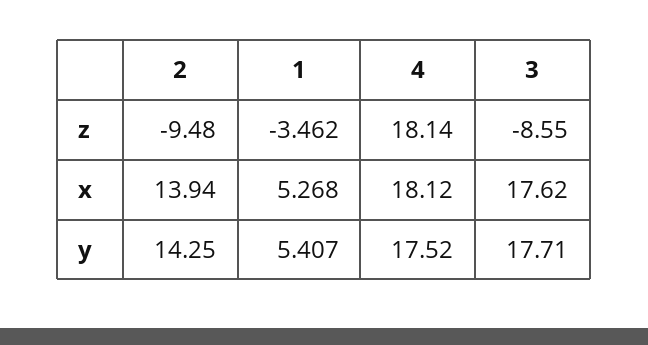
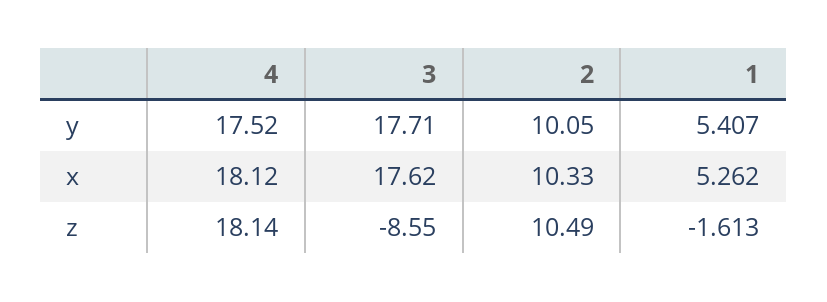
  {
    "2": {
-     "z": -9.48,
+     "z": 10.49,
-     "x": 13.94,
+     "x": 10.33,
-     "y": 14.25
+     "y": 10.05
    },
    "1": {
-     "z": -3.462,
+     "z": -1.613,
-     "x": 5.268,
+     "x": 5.262,
      "y": 5.407
    },
    "4": {
      "z": 18.14,
      "x": 18.12,
      "y": 17.52
    },
    "3": {
      "z": -8.55,
      "x": 17.62,
      "y": 17.71
    }
  }

